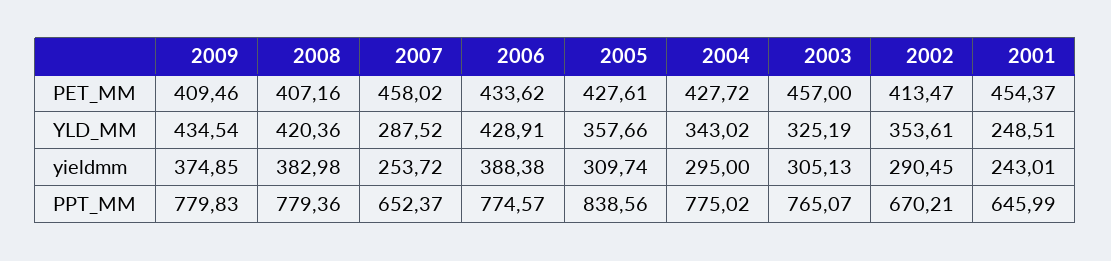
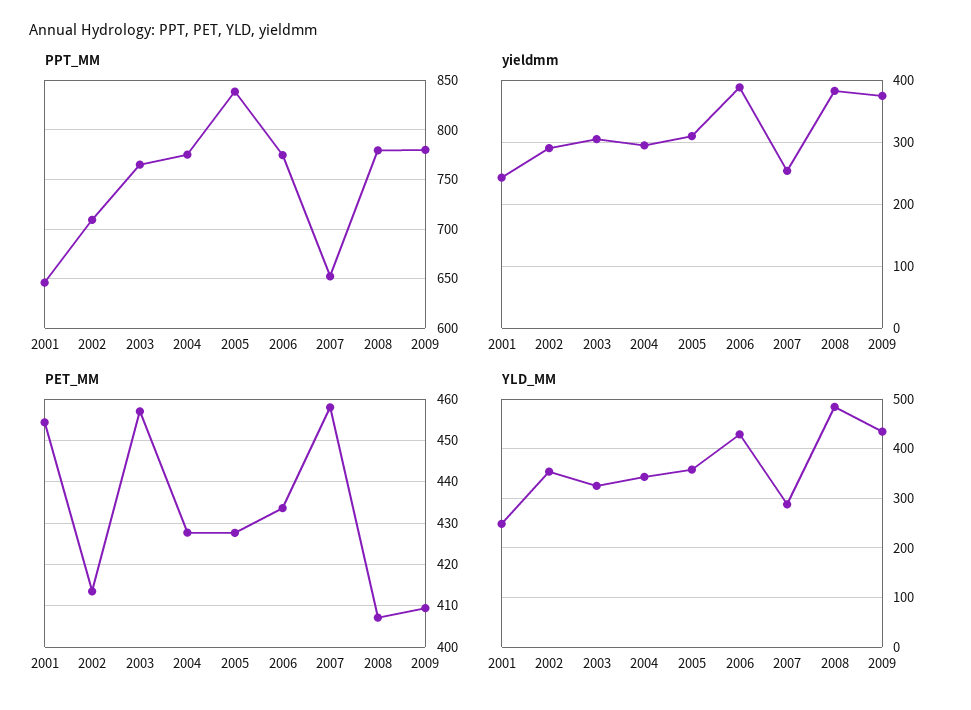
  {
    "PET_MM": {
      "2009": 409.46,
      "2008": 407.16,
      "2007": 458.02,
      "2006": 433.62,
      "2005": 427.61,
      "2004": 427.72,
      "2003": 457,
      "2002": 413.47,
      "2001": 454.37
    },
    "YLD_MM": {
      "2009": 434.54,
-     "2008": 420.36,
+     "2008": 480,
      "2007": 287.52,
      "2006": 428.91,
      "2005": 357.66,
      "2004": 343.02,
      "2003": 325.19,
      "2002": 353.61,
      "2001": 248.51
    },
    "yieldmm": {
      "2009": 374.85,
      "2008": 382.98,
      "2007": 253.72,
      "2006": 388.38,
      "2005": 309.74,
      "2004": 295,
      "2003": 305.13,
      "2002": 290.45,
      "2001": 243.01
    },
    "PPT_MM": {
      "2009": 779.83,
      "2008": 779.36,
      "2007": 652.37,
      "2006": 774.57,
      "2005": 838.56,
      "2004": 775.02,
      "2003": 765.07,
-     "2002": 670.21,
+     "2002": 710,
      "2001": 645.99
    }
  }

